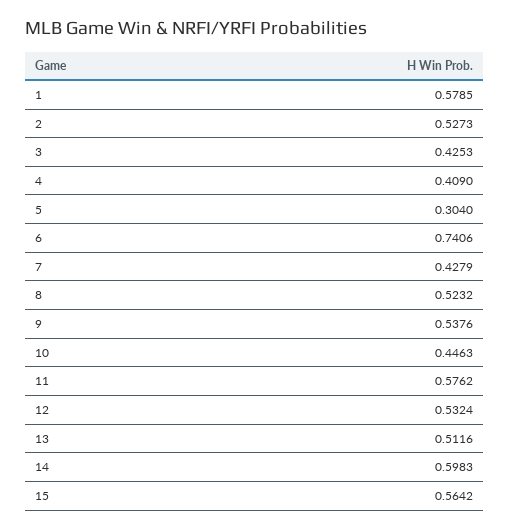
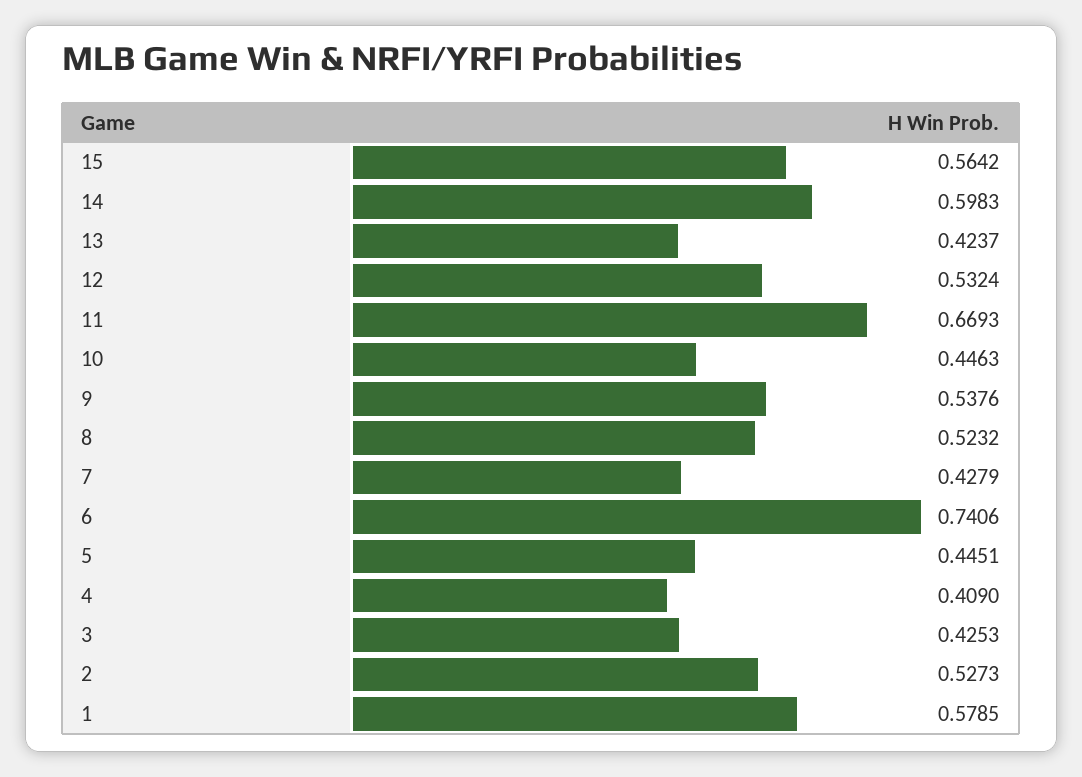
  {
    "1": 0.5785,
    "2": 0.5273,
    "3": 0.4253,
    "4": 0.409,
-   "5": 0.304,
+   "5": 0.4451,
    "6": 0.7406,
    "7": 0.4279,
    "8": 0.5232,
    "9": 0.5376,
    "10": 0.4463,
-   "11": 0.5762,
+   "11": 0.6693,
    "12": 0.5324,
-   "13": 0.5116,
+   "13": 0.4237,
    "14": 0.5983,
    "15": 0.5642
  }

